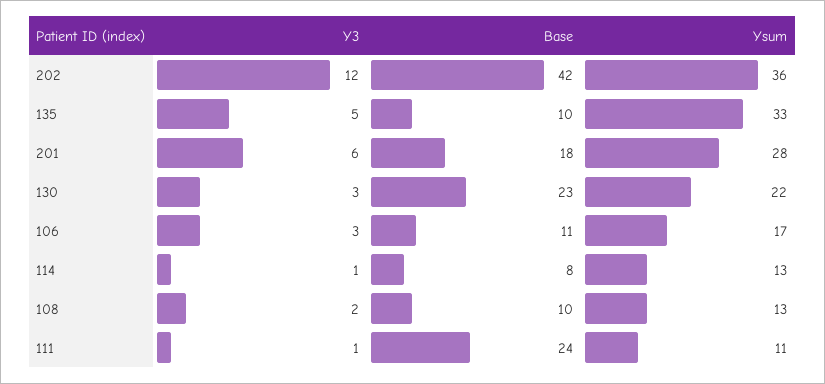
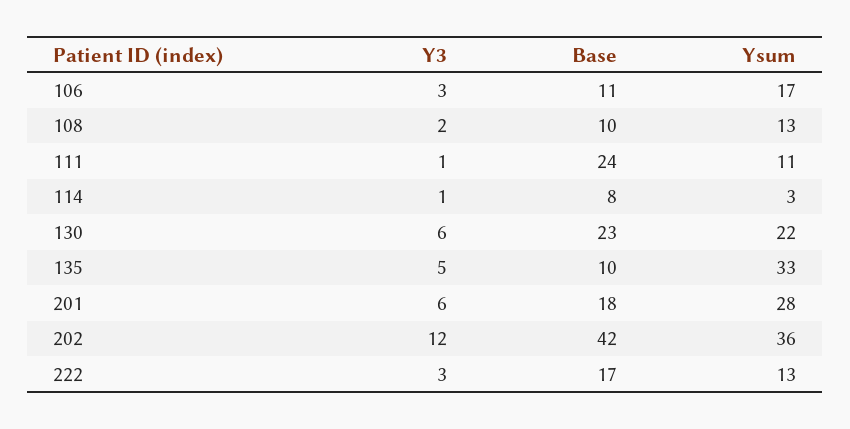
  {
    "Y3": {
      "202": 12,
      "135": 5,
      "201": 6,
-     "130": 3,
+     "130": 6,
      "106": 3,
      "114": 1,
      "108": 2,
-     "111": 1
+     "111": 1,
+     "222": 3
    },
    "Base": {
      "202": 42,
      "135": 10,
      "201": 18,
      "130": 23,
      "106": 11,
      "114": 8,
      "108": 10,
-     "111": 24
+     "111": 24,
+     "222": 17
    },
    "Ysum": {
      "202": 36,
      "135": 33,
      "201": 28,
      "130": 22,
      "106": 17,
-     "114": 13,
+     "114": 3,
      "108": 13,
-     "111": 11
+     "111": 11,
+     "222": 13
    }
  }

